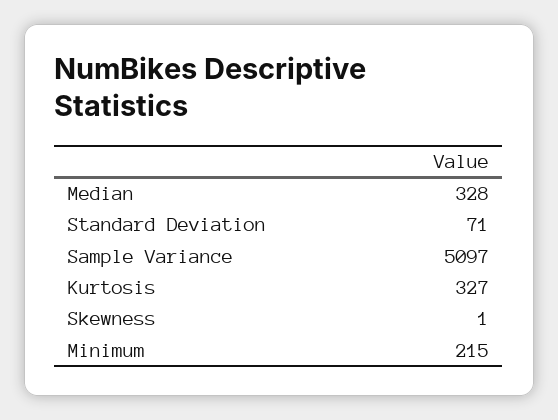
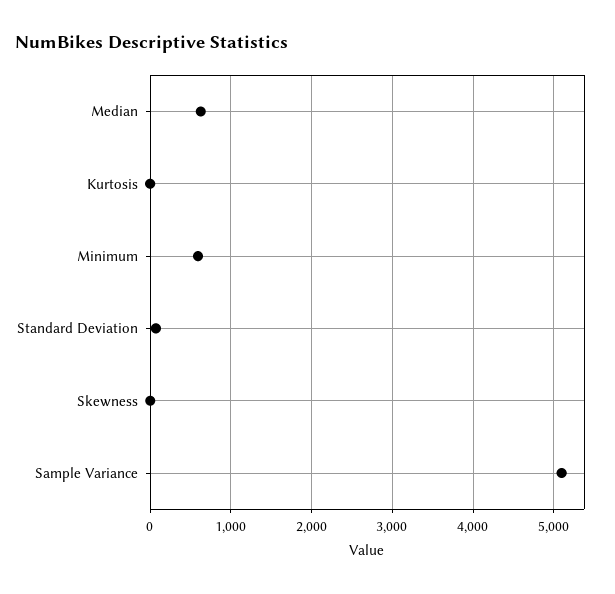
  {
-   "Median": 328,
+   "Median": 600,
    "Standard Deviation": 71,
    "Sample Variance": 5097,
-   "Kurtosis": 327,
+   "Kurtosis": 0,
    "Skewness": 1,
-   "Minimum": 215
+   "Minimum": 600
  }

